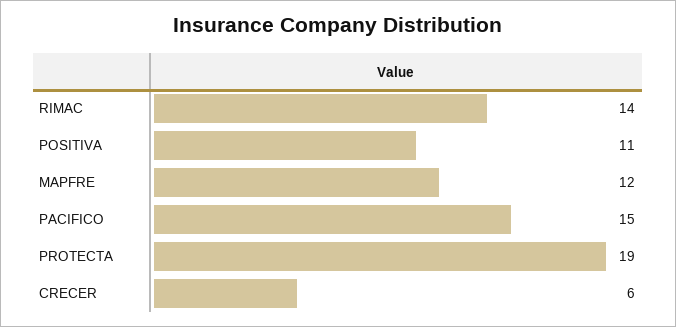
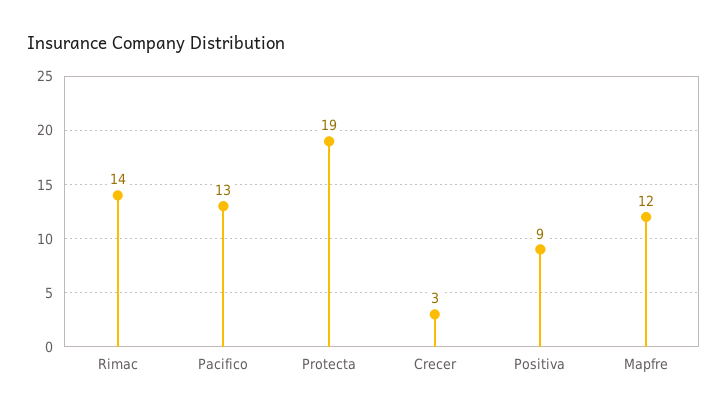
  {
    "RIMAC": 14,
-   "POSITIVA": 11,
+   "POSITIVA": 9,
    "MAPFRE": 12,
-   "PACIFICO": 15,
+   "PACIFICO": 13,
    "PROTECTA": 19,
-   "CRECER": 6
+   "CRECER": 3
  }

